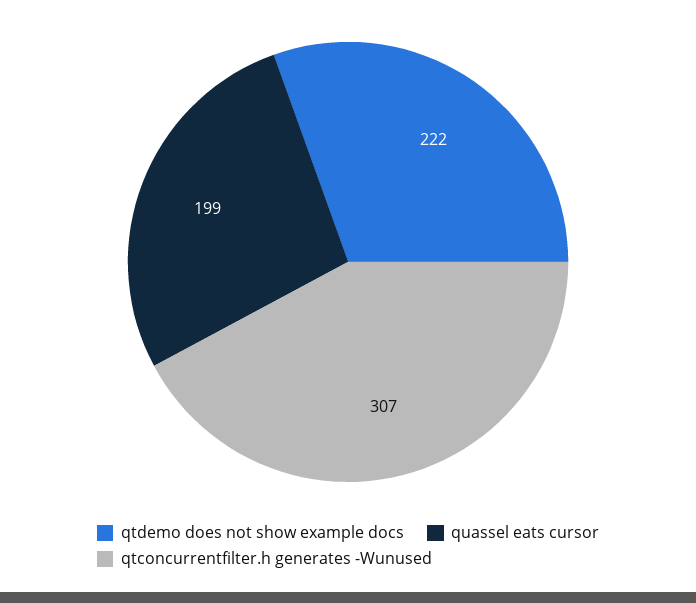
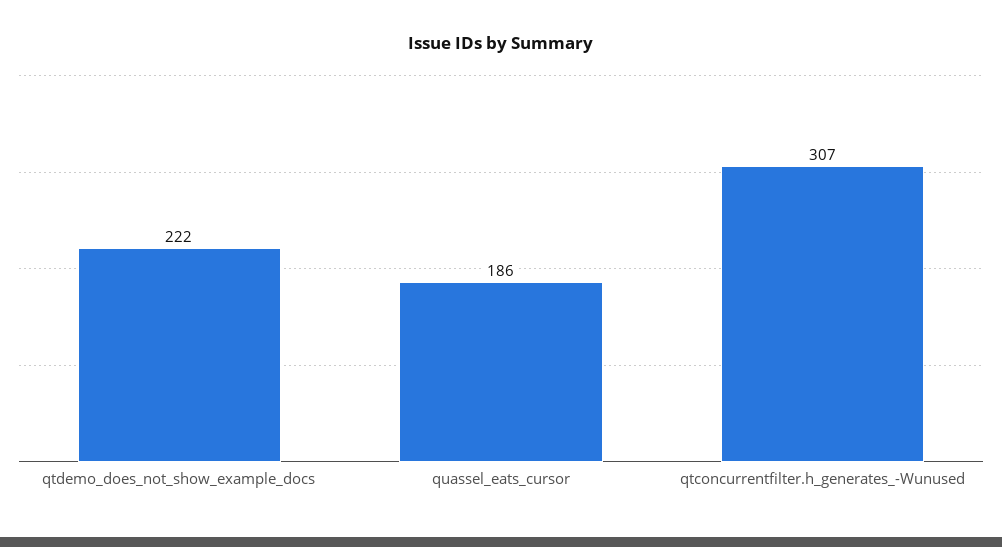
  {
    "qtdemo does not show example docs": 222,
-   "quassel eats cursor": 199,
+   "quassel eats cursor": 186,
    "qtconcurrentfilter.h generates -Wunused": 307
  }

